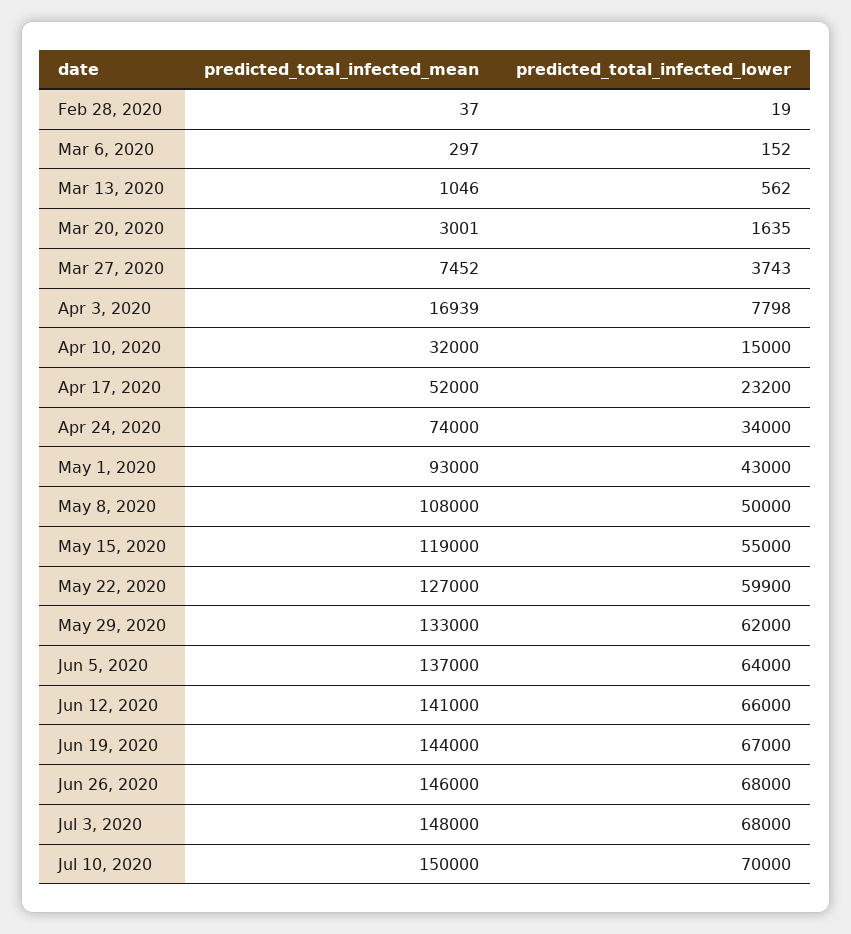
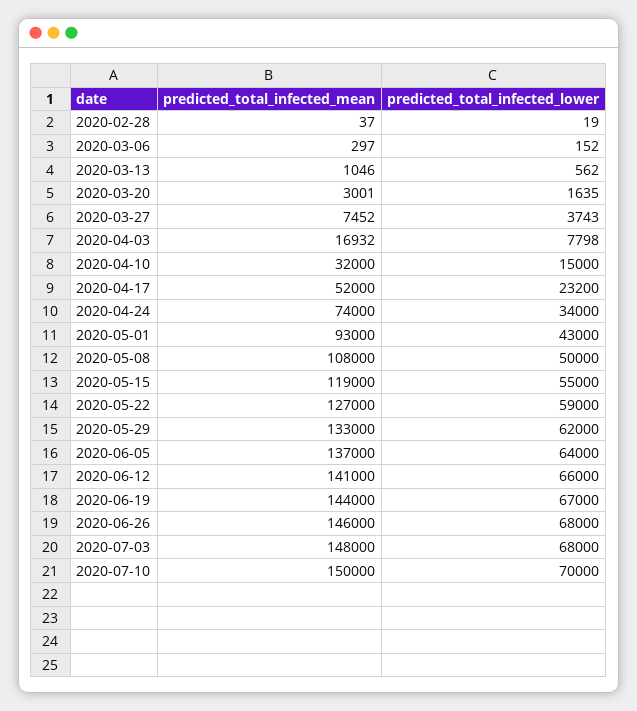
  {
    "predicted_total_infected_mean": {
      "Feb 28, 2020": 37,
      "Mar 6, 2020": 297,
      "Mar 13, 2020": 1046,
      "Mar 20, 2020": 3001,
      "Mar 27, 2020": 7452,
-     "Apr 3, 2020": 16939,
+     "Apr 3, 2020": 16932,
      "Apr 10, 2020": 32000,
      "Apr 17, 2020": 52000,
      "Apr 24, 2020": 74000,
      "May 1, 2020": 93000,
      "May 8, 2020": 108000,
      "May 15, 2020": 119000,
      "May 22, 2020": 127000,
      "May 29, 2020": 133000,
      "Jun 5, 2020": 137000,
      "Jun 12, 2020": 141000,
      "Jun 19, 2020": 144000,
      "Jun 26, 2020": 146000,
      "Jul 3, 2020": 148000,
      "Jul 10, 2020": 150000
    },
    "predicted_total_infected_lower": {
      "Feb 28, 2020": 19,
      "Mar 6, 2020": 152,
      "Mar 13, 2020": 562,
      "Mar 20, 2020": 1635,
      "Mar 27, 2020": 3743,
      "Apr 3, 2020": 7798,
      "Apr 10, 2020": 15000,
      "Apr 17, 2020": 23200,
      "Apr 24, 2020": 34000,
      "May 1, 2020": 43000,
      "May 8, 2020": 50000,
      "May 15, 2020": 55000,
-     "May 22, 2020": 59900,
+     "May 22, 2020": 59000,
      "May 29, 2020": 62000,
      "Jun 5, 2020": 64000,
      "Jun 12, 2020": 66000,
      "Jun 19, 2020": 67000,
      "Jun 26, 2020": 68000,
      "Jul 3, 2020": 68000,
      "Jul 10, 2020": 70000
    }
  }

